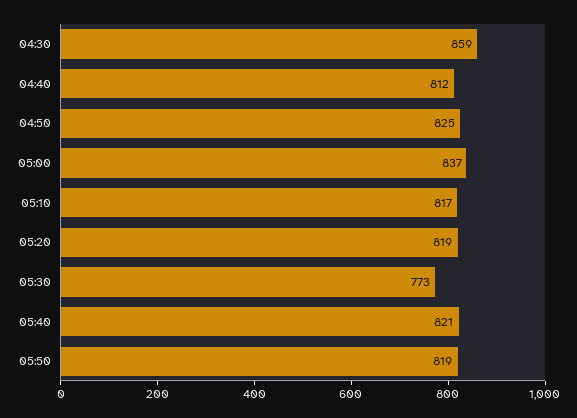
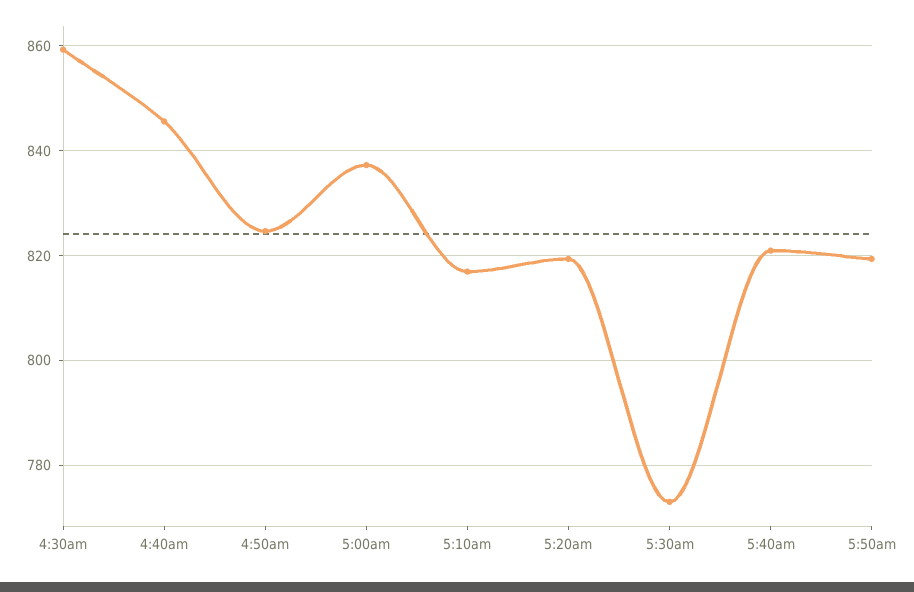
  {
    "04:30": 859,
-   "04:40": 812,
+   "04:40": 846,
    "04:50": 825,
    "05:00": 837,
    "05:10": 817,
    "05:20": 819,
    "05:30": 773,
    "05:40": 821,
    "05:50": 819
  }

